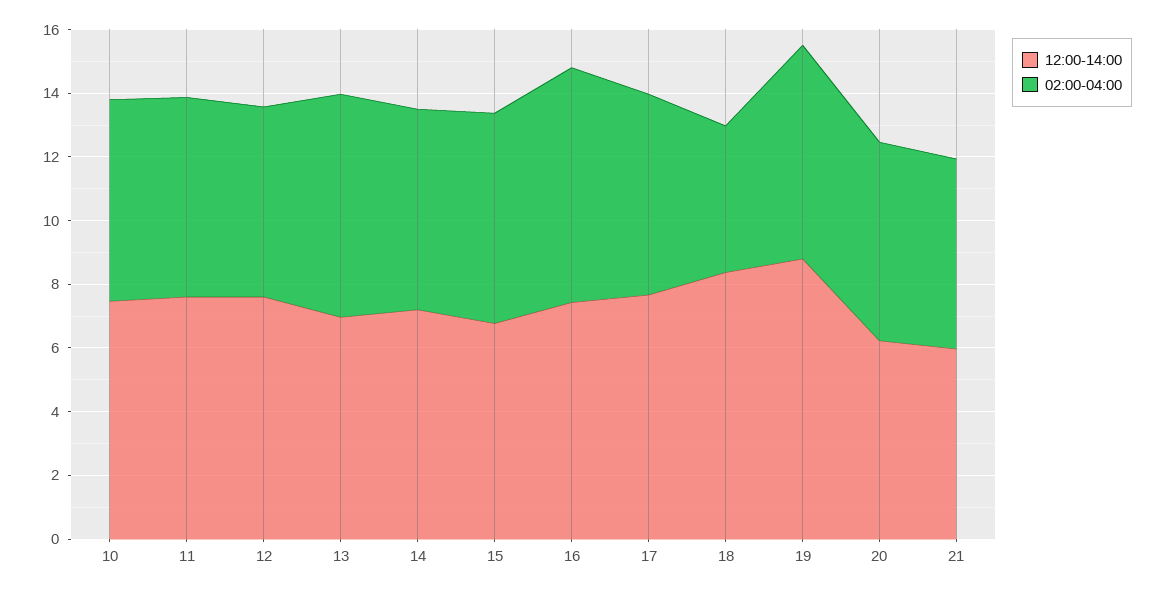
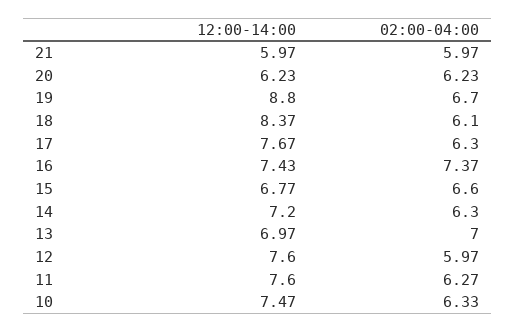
  {
    "12:00-14:00": {
      "10": 7.47,
      "11": 7.6,
      "12": 7.6,
      "13": 6.97,
      "14": 7.2,
      "15": 6.77,
      "16": 7.43,
      "17": 7.67,
      "18": 8.37,
      "19": 8.8,
      "20": 6.23,
      "21": 5.97
    },
    "02:00-04:00": {
      "10": 6.33,
      "11": 6.27,
      "12": 5.97,
      "13": 7,
      "14": 6.3,
      "15": 6.6,
      "16": 7.37,
      "17": 6.3,
-     "18": 4.5,
+     "18": 6.1,
      "19": 6.7,
      "20": 6.23,
      "21": 5.97
    }
  }

